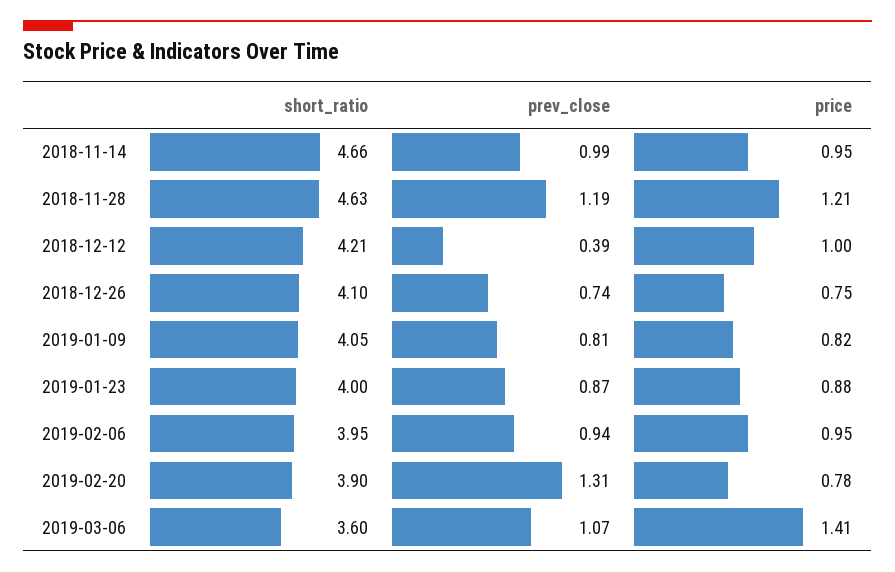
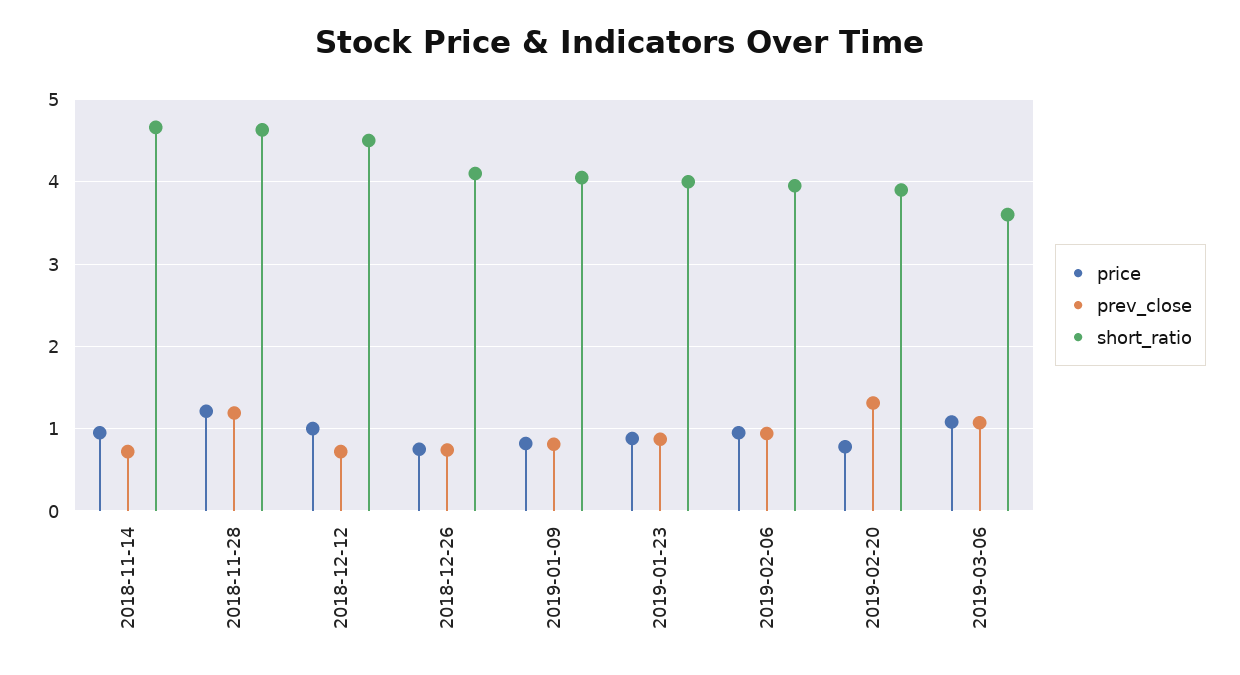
  {
    "short_ratio": {
      "2018-11-14": 4.66,
      "2018-11-28": 4.63,
-     "2018-12-12": 4.21,
+     "2018-12-12": 4.5,
      "2018-12-26": 4.1,
      "2019-01-09": 4.05,
      "2019-01-23": 4,
      "2019-02-06": 3.95,
      "2019-02-20": 3.9,
      "2019-03-06": 3.6
    },
    "prev_close": {
-     "2018-11-14": 0.99,
+     "2018-11-14": 0.7,
      "2018-11-28": 1.19,
-     "2018-12-12": 0.39,
+     "2018-12-12": 0.7,
      "2018-12-26": 0.74,
      "2019-01-09": 0.81,
      "2019-01-23": 0.87,
      "2019-02-06": 0.94,
      "2019-02-20": 1.31,
      "2019-03-06": 1.07
    },
    "price": {
      "2018-11-14": 0.95,
      "2018-11-28": 1.21,
      "2018-12-12": 1,
      "2018-12-26": 0.75,
      "2019-01-09": 0.82,
      "2019-01-23": 0.88,
      "2019-02-06": 0.95,
      "2019-02-20": 0.78,
-     "2019-03-06": 1.41
+     "2019-03-06": 1.1
    }
  }

